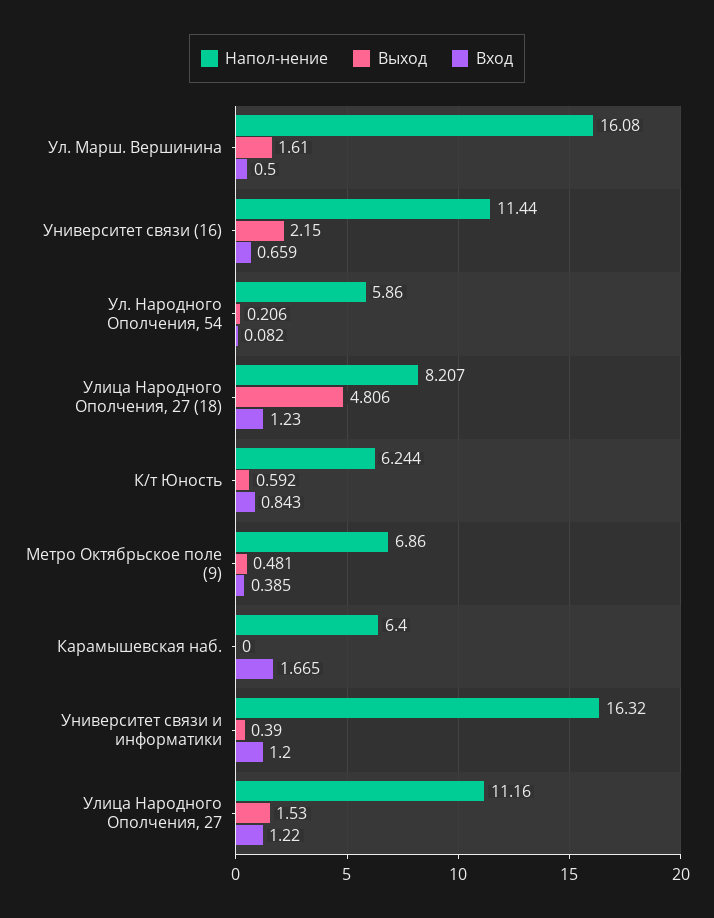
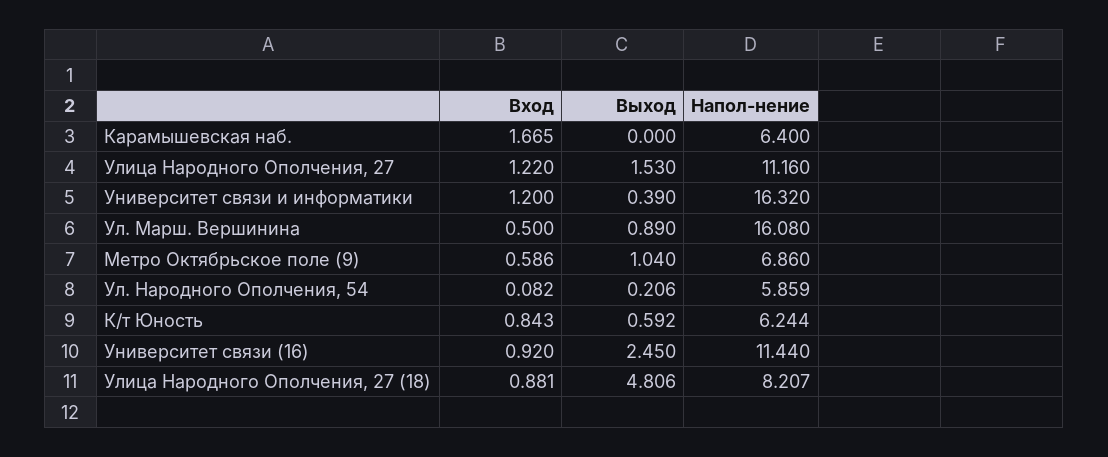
  {
    "Напол-нение": {
      "Ул. Марш. Вершинина": 16.08,
      "Университет связи (16)": 11.44,
-     "Ул. Народного Ополчения, 54": 5.86,
+     "Ул. Народного Ополчения, 54": 5.859,
      "Улица Народного Ополчения, 27 (18)": 8.207,
      "К/т Юность": 6.244,
      "Метро Октябрьское поле (9)": 6.86,
      "Карамышевская наб.": 6.4,
      "Университет связи и информатики": 16.32,
      "Улица Народного Ополчения, 27": 11.16
    },
    "Выход": {
-     "Ул. Марш. Вершинина": 1.61,
+     "Ул. Марш. Вершинина": 0.89,
-     "Университет связи (16)": 2.15,
+     "Университет связи (16)": 2.45,
      "Ул. Народного Ополчения, 54": 0.206,
      "Улица Народного Ополчения, 27 (18)": 4.806,
      "К/т Юность": 0.592,
-     "Метро Октябрьское поле (9)": 0.481,
+     "Метро Октябрьское поле (9)": 1.04,
      "Карамышевская наб.": 0,
      "Университет связи и информатики": 0.39,
      "Улица Народного Ополчения, 27": 1.53
    },
    "Вход": {
      "Ул. Марш. Вершинина": 0.5,
-     "Университет связи (16)": 0.659,
+     "Университет связи (16)": 0.92,
      "Ул. Народного Ополчения, 54": 0.082,
-     "Улица Народного Ополчения, 27 (18)": 1.23,
+     "Улица Народного Ополчения, 27 (18)": 0.881,
      "К/т Юность": 0.843,
-     "Метро Октябрьское поле (9)": 0.385,
+     "Метро Октябрьское поле (9)": 0.586,
      "Карамышевская наб.": 1.665,
      "Университет связи и информатики": 1.2,
      "Улица Народного Ополчения, 27": 1.22
    }
  }

